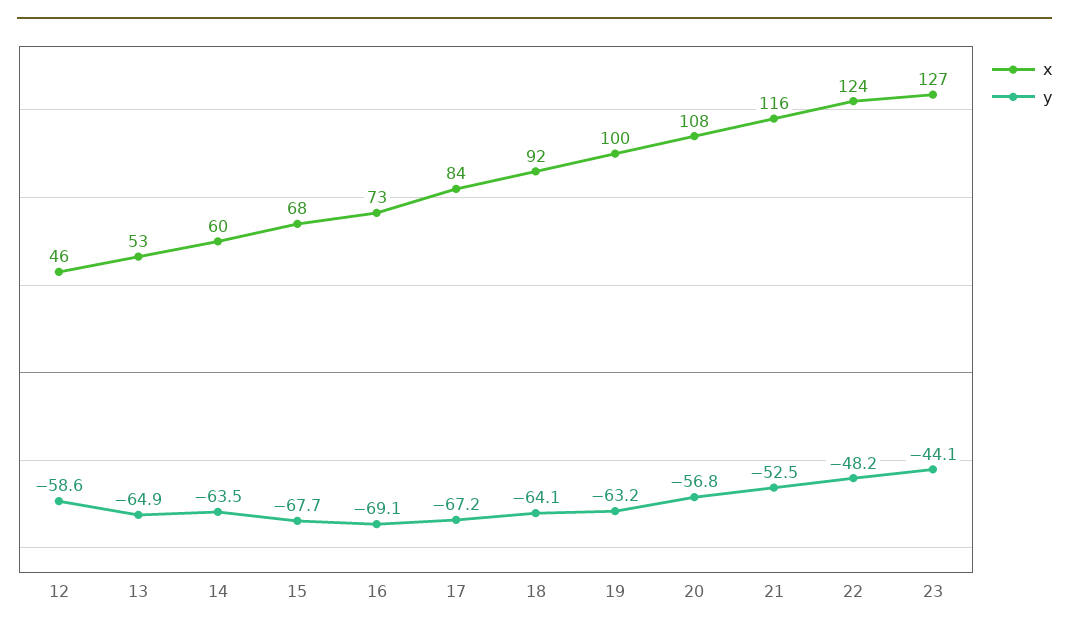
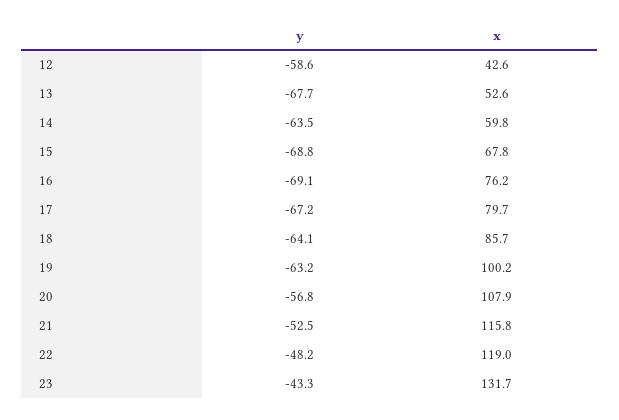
  {
    "x": {
-     "12": 46,
+     "12": 42.6,
      "13": 52.6,
      "14": 59.8,
      "15": 67.8,
-     "16": 73,
+     "16": 76.2,
-     "17": 84,
+     "17": 79.7,
-     "18": 92,
+     "18": 85.7,
      "19": 100.2,
      "20": 107.9,
      "21": 115.8,
-     "22": 124,
+     "22": 119,
-     "23": 127
+     "23": 131.7
    },
    "y": {
      "12": -58.6,
-     "13": -64.9,
+     "13": -67.7,
      "14": -63.5,
-     "15": -67.7,
+     "15": -68.8,
      "16": -69.1,
      "17": -67.2,
      "18": -64.1,
      "19": -63.2,
      "20": -56.8,
      "21": -52.5,
      "22": -48.2,
-     "23": -44.1
+     "23": -43.3
    }
  }

